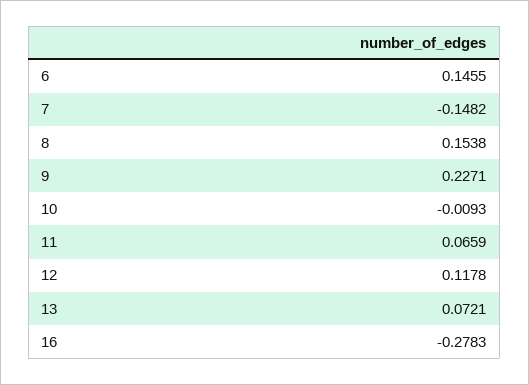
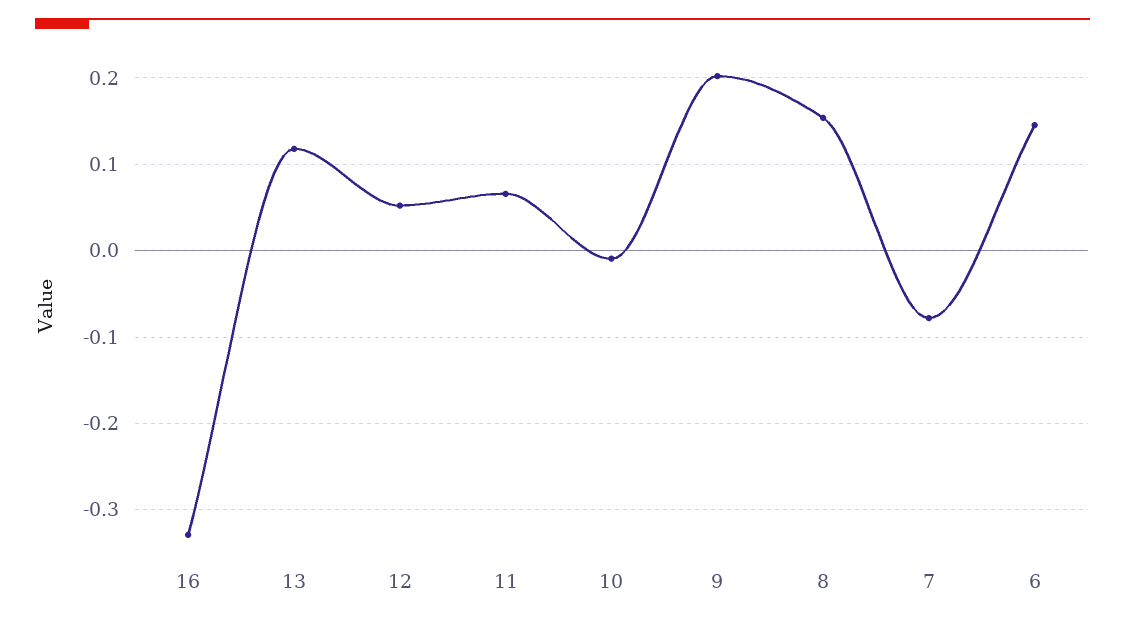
  {
    "6": 0.1455,
-   "7": -0.1482,
+   "7": -0.08,
    "8": 0.1538,
-   "9": 0.2271,
+   "9": 0.2,
    "10": -0.0093,
    "11": 0.0659,
-   "12": 0.1178,
+   "12": 0.05,
-   "13": 0.0721,
+   "13": 0.12,
-   "16": -0.2783
+   "16": -0.33
  }

